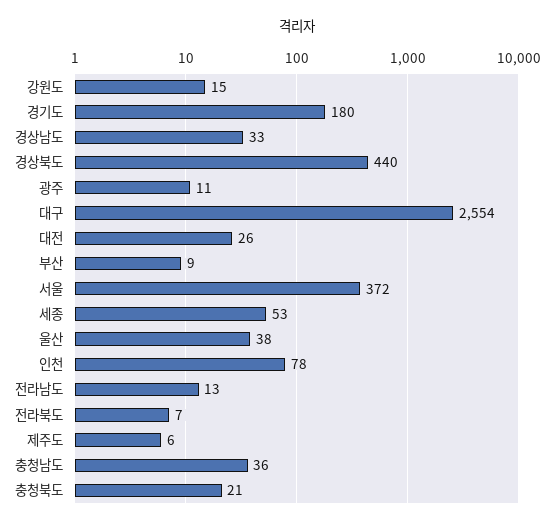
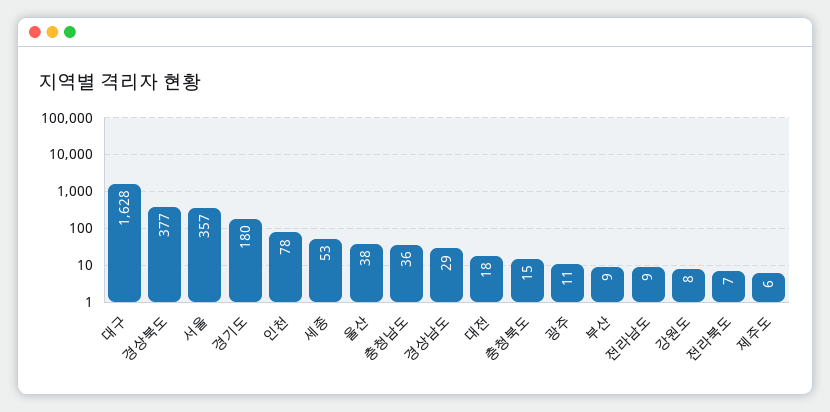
  {
-   "강원도": 15,
+   "강원도": 8,
    "경기도": 180,
-   "경상남도": 33,
+   "경상남도": 29,
-   "경상북도": 440,
+   "경상북도": 377,
    "광주": 11,
-   "대구": 2554,
+   "대구": 1628,
-   "대전": 26,
+   "대전": 18,
    "부산": 9,
-   "서울": 372,
+   "서울": 357,
    "세종": 53,
    "울산": 38,
    "인천": 78,
-   "전라남도": 13,
+   "전라남도": 9,
    "전라북도": 7,
    "제주도": 6,
    "충청남도": 36,
-   "충청북도": 21
+   "충청북도": 15
  }

